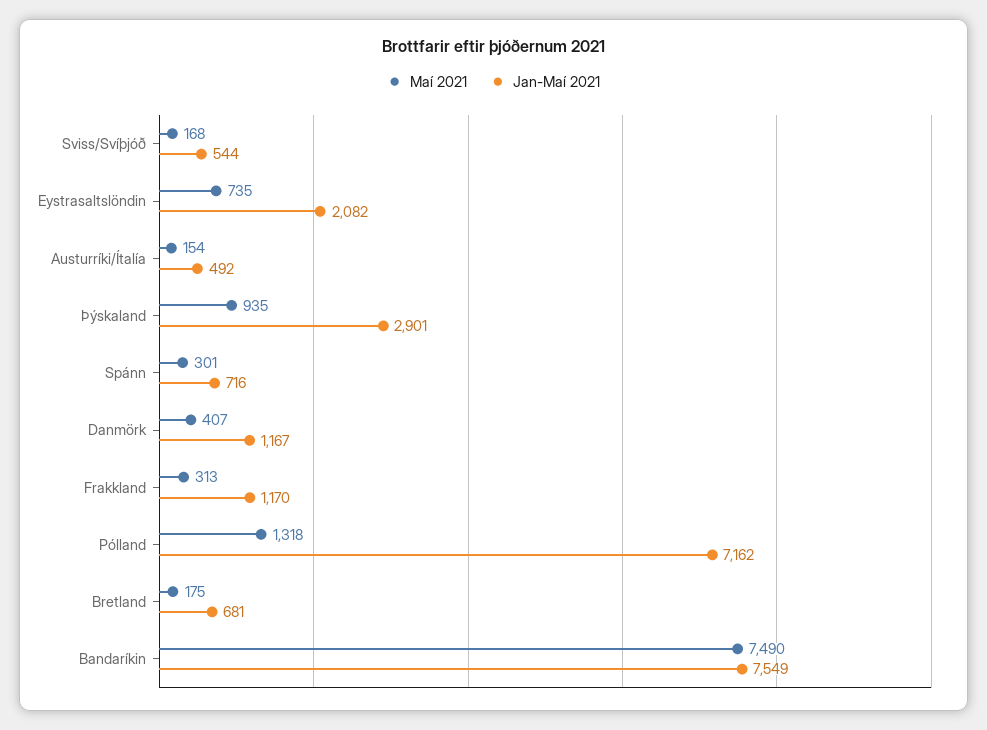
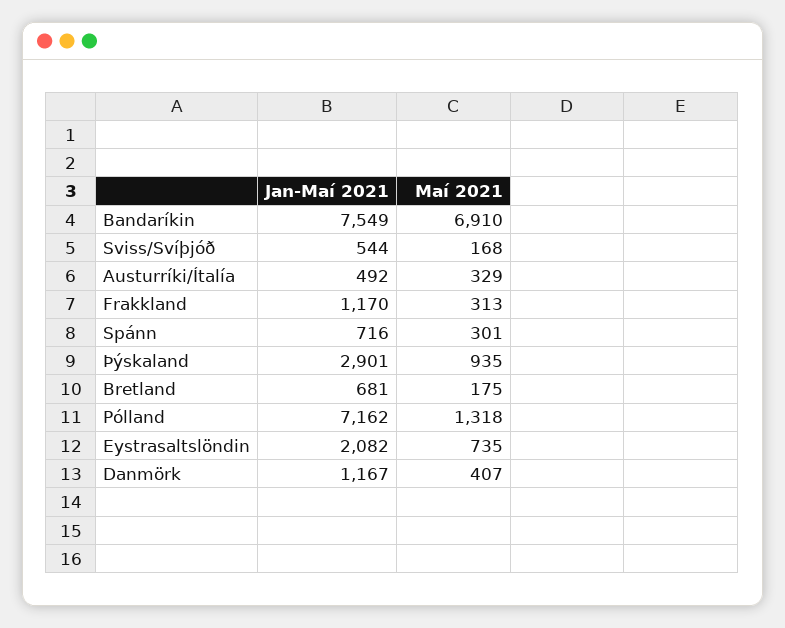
  {
    "Maí 2021": {
      "Sviss/Svíþjóð": 168,
      "Eystrasaltslöndin": 735,
-     "Austurríki/Ítalía": 154,
+     "Austurríki/Ítalía": 329,
      "Þýskaland": 935,
      "Spánn": 301,
      "Danmörk": 407,
      "Frakkland": 313,
      "Pólland": 1318,
      "Bretland": 175,
-     "Bandaríkin": 7490
+     "Bandaríkin": 6910
    },
    "Jan-Maí 2021": {
      "Sviss/Svíþjóð": 544,
      "Eystrasaltslöndin": 2082,
      "Austurríki/Ítalía": 492,
      "Þýskaland": 2901,
      "Spánn": 716,
      "Danmörk": 1167,
      "Frakkland": 1170,
      "Pólland": 7162,
      "Bretland": 681,
      "Bandaríkin": 7549
    }
  }

